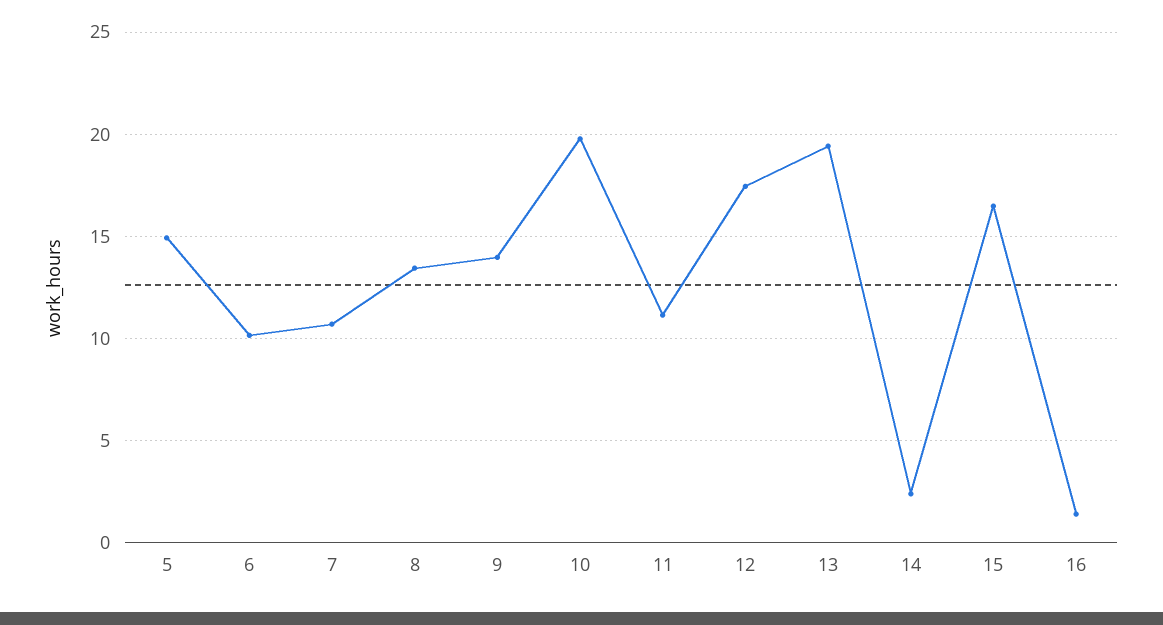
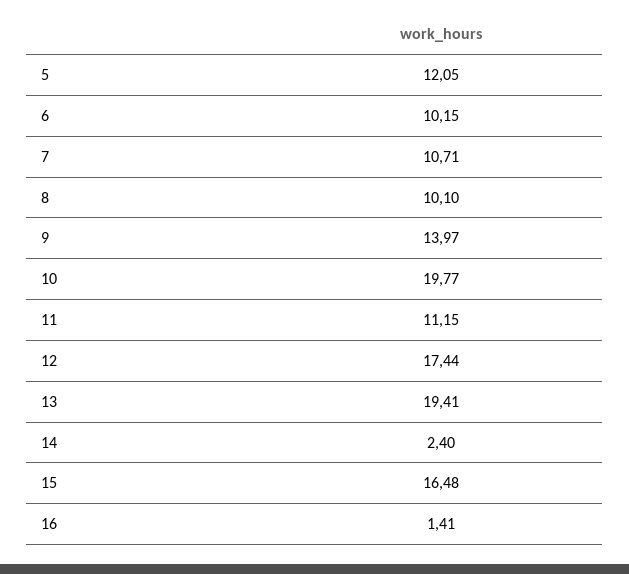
  {
-   "5": 15,
+   "5": 12.05,
    "6": 10.15,
    "7": 10.71,
-   "8": 13.5,
+   "8": 10.1,
    "9": 13.97,
    "10": 19.77,
    "11": 11.15,
    "12": 17.44,
    "13": 19.41,
    "14": 2.4,
    "15": 16.48,
    "16": 1.41
  }

